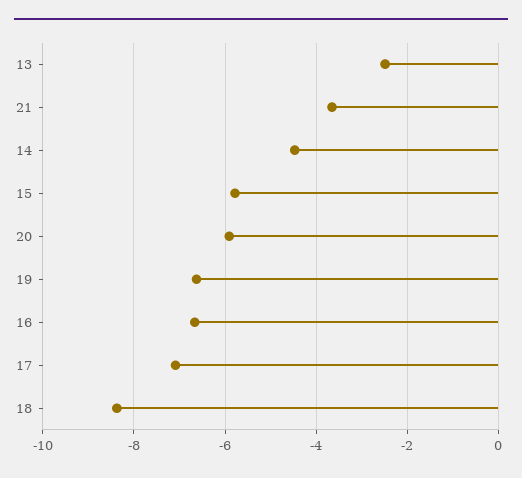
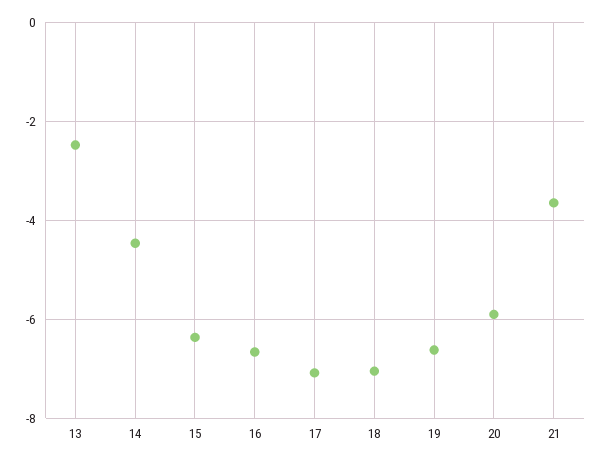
  {
    "13": -2.4,
    "21": -3.6,
    "14": -4.4,
-   "15": -5.8,
+   "15": -6.4,
    "20": -6,
    "19": -6.6,
    "16": -6.6,
    "17": -7,
-   "18": -8.4
+   "18": -7
  }

